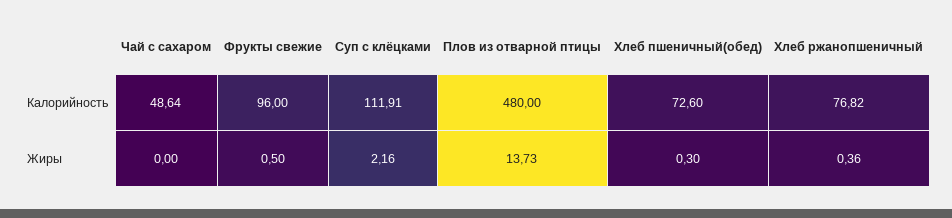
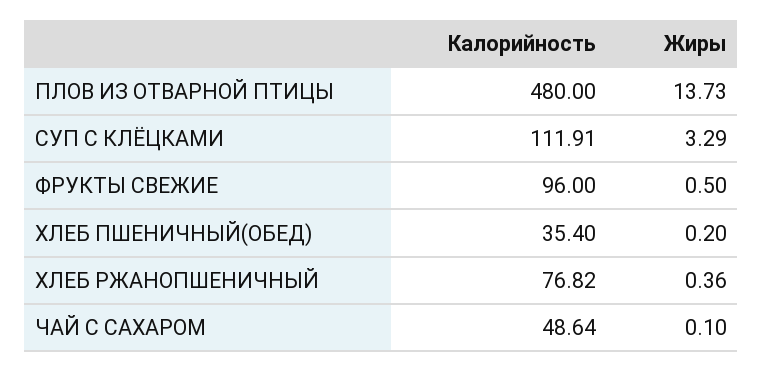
  {
    "Чай с сахаром": {
      "Калорийность": 48.64,
-     "Жиры": 0
+     "Жиры": 0.1
    },
    "Фрукты свежие": {
      "Калорийность": 96,
      "Жиры": 0.5
    },
    "Суп с клёцками": {
      "Калорийность": 111.91,
-     "Жиры": 2.16
+     "Жиры": 3.29
    },
    "Плов из отварной птицы": {
      "Калорийность": 480,
      "Жиры": 13.73
    },
    "Хлеб пшеничный(обед)": {
-     "Калорийность": 72.6,
+     "Калорийность": 35.4,
-     "Жиры": 0.3
+     "Жиры": 0.2
    },
    "Хлеб ржанопшеничный": {
      "Калорийность": 76.82,
      "Жиры": 0.36
    }
  }

